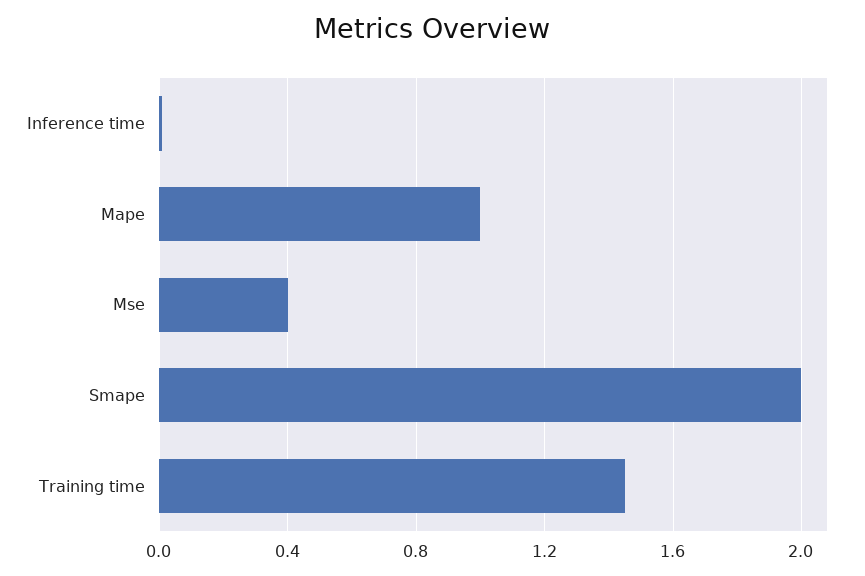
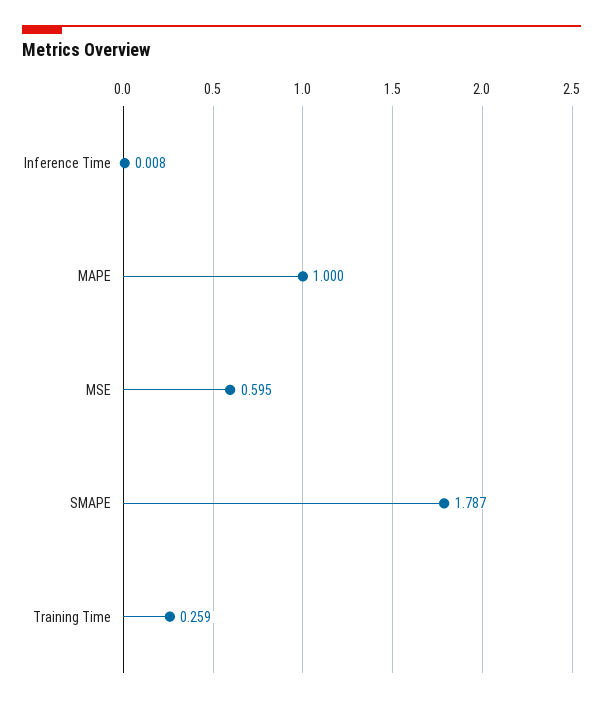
  {
    "Inference time": 0.008,
    "Mape": 1,
-   "Mse": 0.4,
+   "Mse": 0.595,
-   "Smape": 2,
+   "Smape": 1.787,
-   "Training time": 1.45
+   "Training time": 0.259
  }

